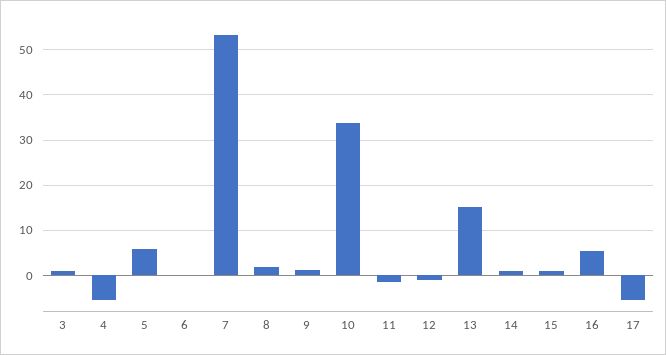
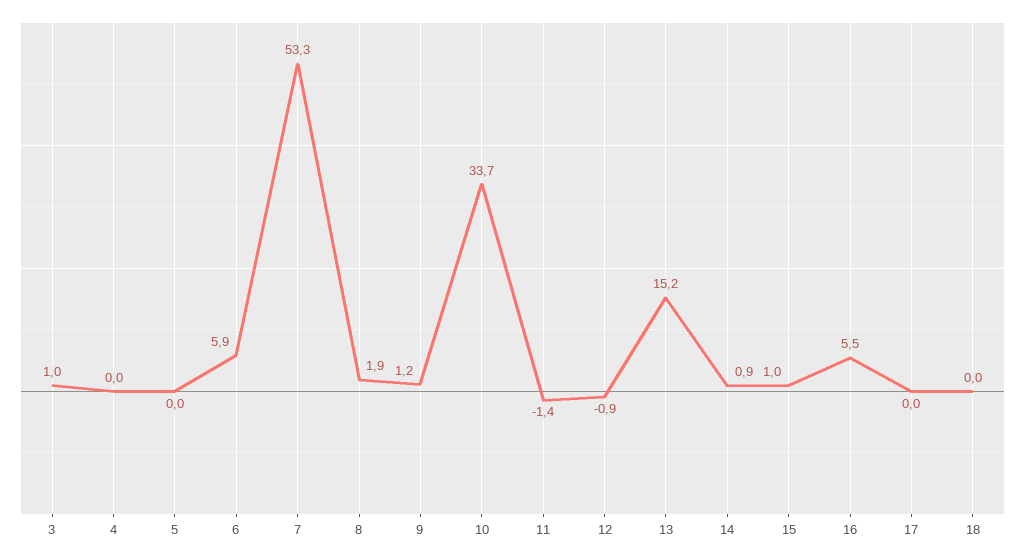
  {
    "3": 1,
-   "4": -6,
+   "4": 0,
-   "5": 6,
+   "5": 0,
-   "6": 0,
+   "6": 5.9,
    "7": 53.3,
    "8": 1.9,
    "9": 1.2,
    "10": 33.7,
    "11": -1.4,
    "12": -0.9,
    "13": 15.2,
    "14": 0.9,
    "15": 1,
    "16": 5.5,
-   "17": -6
+   "17": 0,
+   "18": 0
  }

